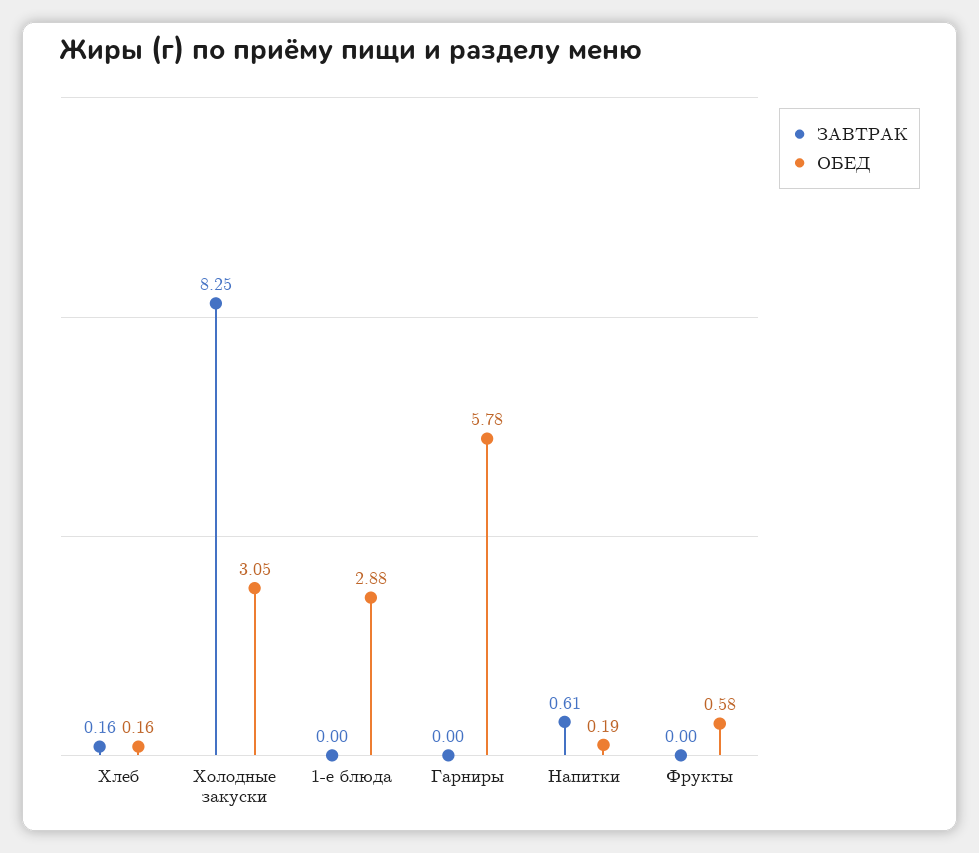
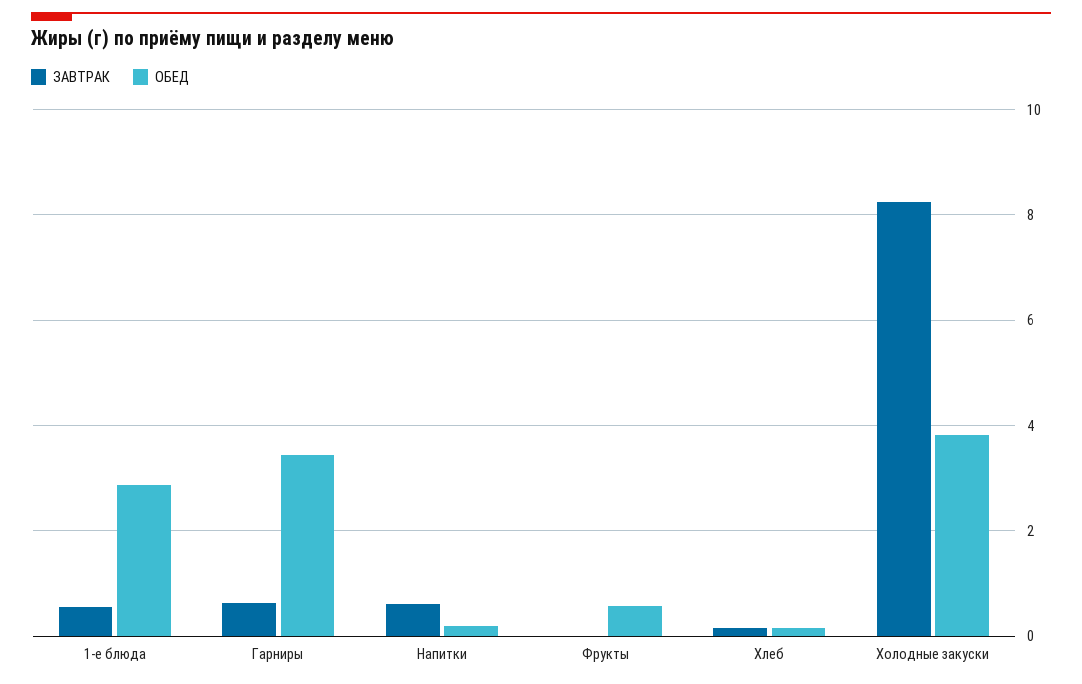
  {
    "ЗАВТРАК": {
      "Хлеб": 0.16,
      "Холодные закуски": 8.25,
-     "1-е блюда": 0,
+     "1-е блюда": 0.6,
-     "Гарниры": 0,
+     "Гарниры": 0.6,
      "Напитки": 0.61,
      "Фрукты": 0
    },
    "ОБЕД": {
      "Хлеб": 0.16,
-     "Холодные закуски": 3.05,
+     "Холодные закуски": 3.8,
      "1-е блюда": 2.88,
-     "Гарниры": 5.78,
+     "Гарниры": 3.4,
      "Напитки": 0.19,
      "Фрукты": 0.58
    }
  }

